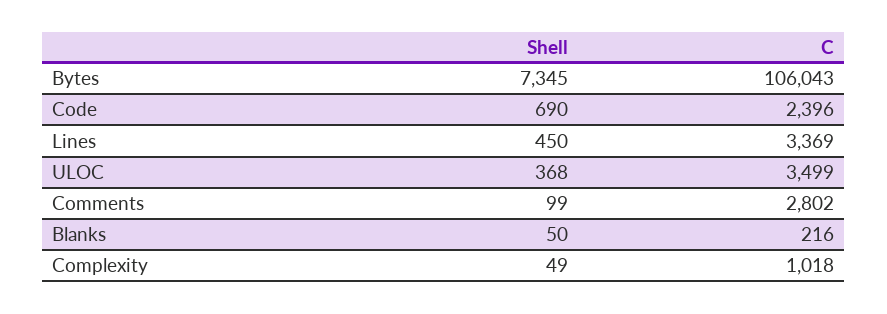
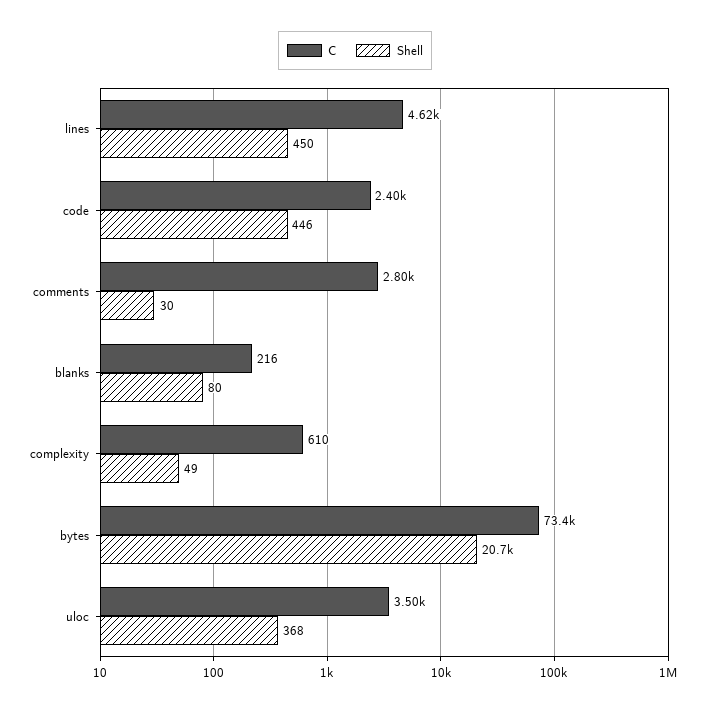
  {
    "Shell": {
-     "Bytes": 7345,
+     "Bytes": 20700,
-     "Code": 690,
+     "Code": 446,
      "Lines": 450,
      "ULOC": 368,
-     "Comments": 99,
+     "Comments": 30,
-     "Blanks": 50,
+     "Blanks": 80,
      "Complexity": 49
    },
    "C": {
-     "Bytes": 106043,
+     "Bytes": 73400,
      "Code": 2396,
-     "Lines": 3369,
+     "Lines": 4620,
      "ULOC": 3499,
      "Comments": 2802,
      "Blanks": 216,
-     "Complexity": 1018
+     "Complexity": 610
    }
  }

